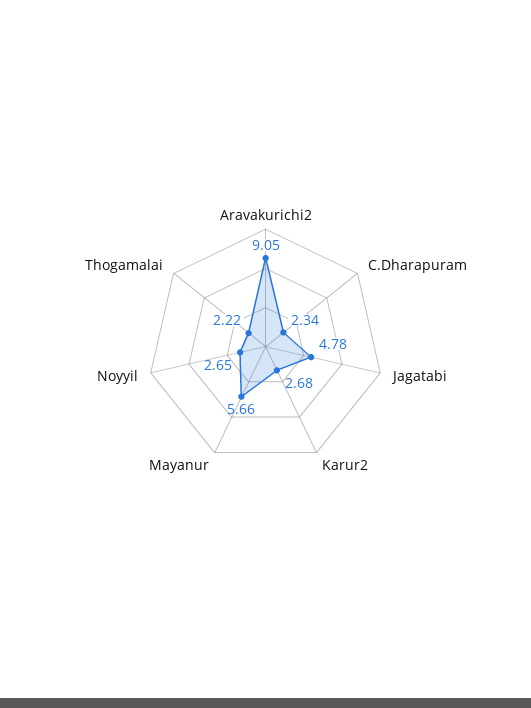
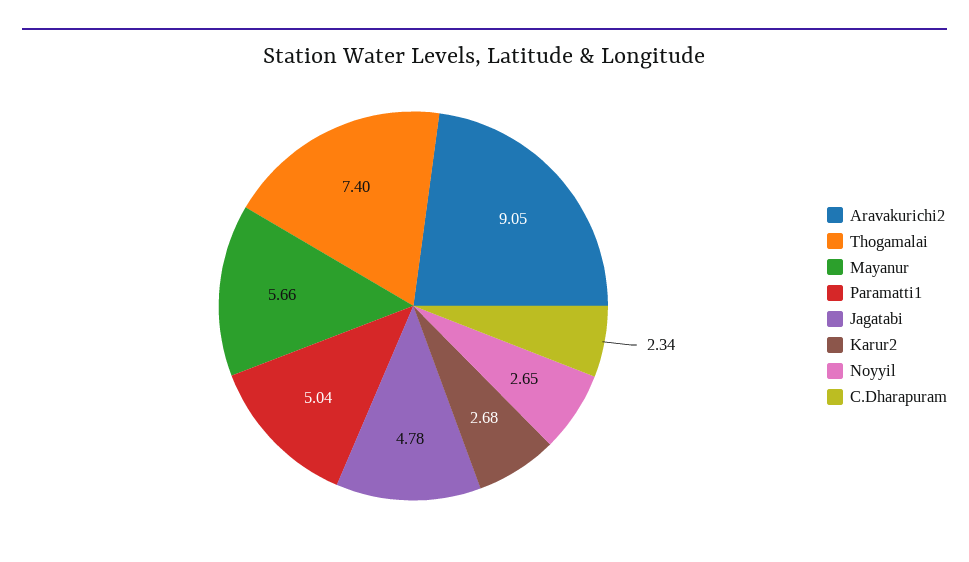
  {
    "Aravakurichi2": 9.05,
    "C.Dharapuram": 2.34,
    "Jagatabi": 4.78,
    "Karur2": 2.68,
    "Mayanur": 5.66,
    "Noyyil": 2.65,
-   "Thogamalai": 2.22
+   "Thogamalai": 7.4,
+   "Paramatti1": 5.04
  }

